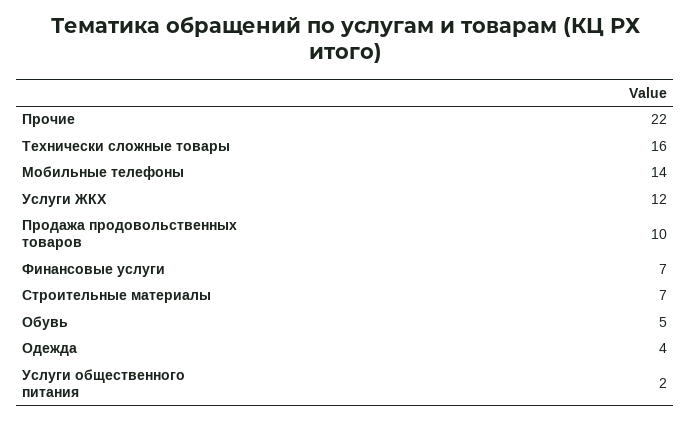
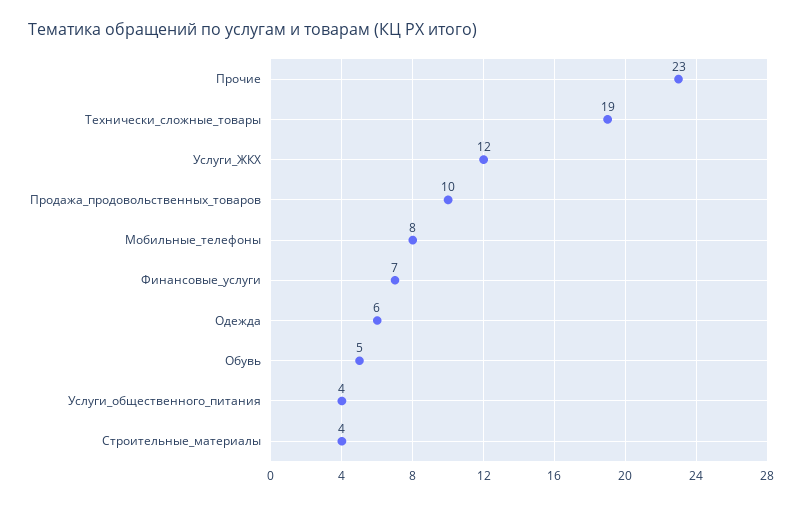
  {
-   "Прочие": 22,
+   "Прочие": 23,
-   "Технически сложные товары": 16,
+   "Технически сложные товары": 19,
-   "Мобильные телефоны": 14,
+   "Мобильные телефоны": 8,
    "Услуги ЖКХ": 12,
    "Продажа продовольственных товаров": 10,
    "Финансовые услуги": 7,
-   "Строительные материалы": 7,
+   "Строительные материалы": 4,
    "Обувь": 5,
-   "Одежда": 4,
+   "Одежда": 6,
-   "Услуги общественного питания": 2
+   "Услуги общественного питания": 4
  }

